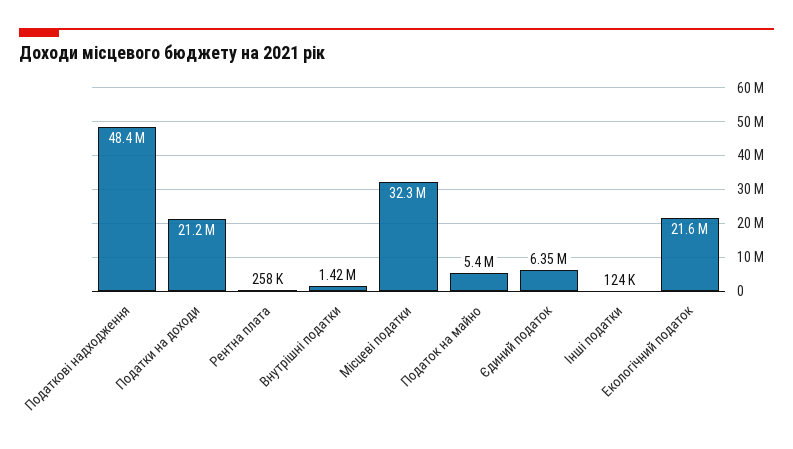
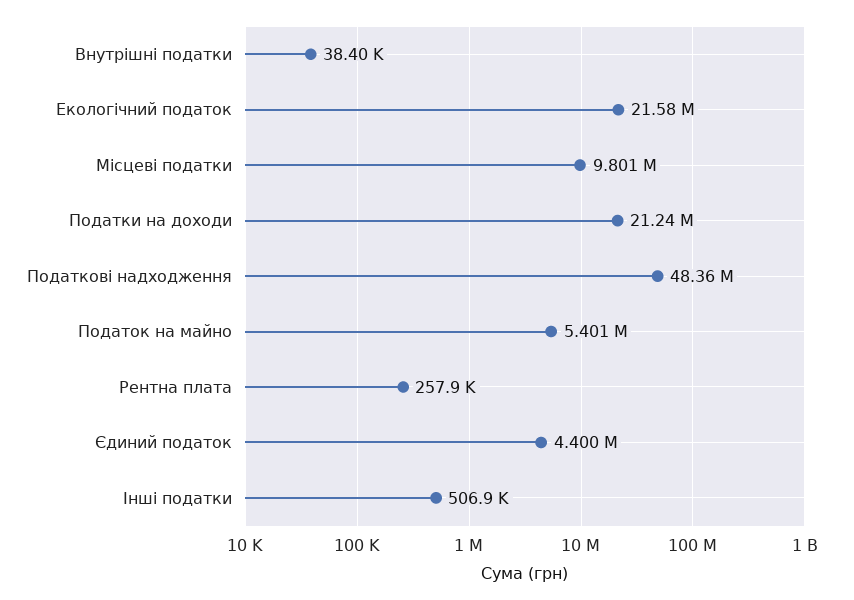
  {
    "Податкові надходження": 48360000,
    "Податки на доходи": 21240000,
    "Рентна плата": 257900,
-   "Внутрішні податки": 1420000,
+   "Внутрішні податки": 38400,
-   "Місцеві податки": 32300000,
+   "Місцеві податки": 9801000,
    "Податок на майно": 5401000,
-   "Єдиний податок": 6350000,
+   "Єдиний податок": 4400000,
-   "Інші податки": 124000,
+   "Інші податки": 506900,
    "Екологічний податок": 21580000
  }

